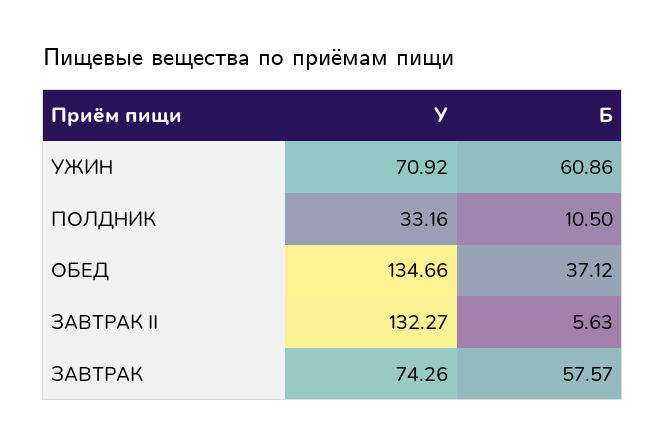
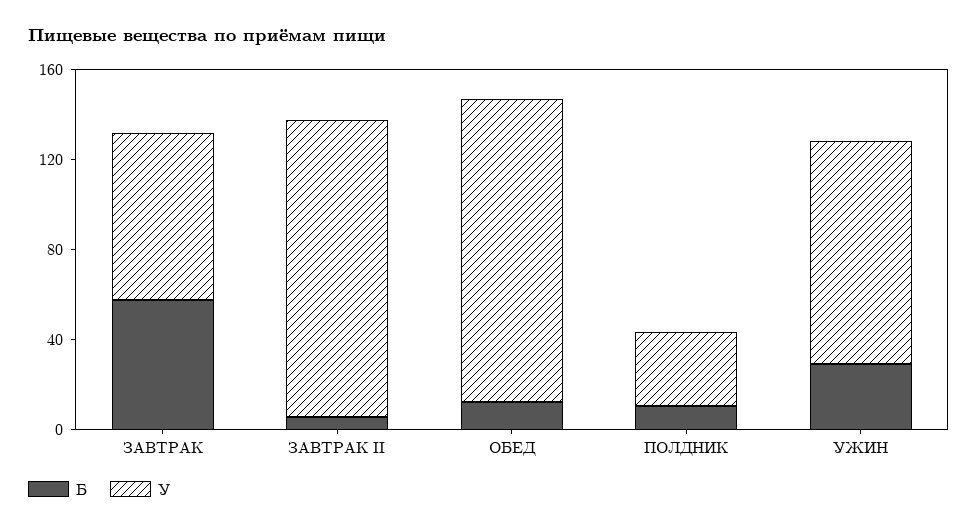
  {
    "У": {
-     "УЖИН": 70.92,
+     "УЖИН": 100,
      "ПОЛДНИК": 33.16,
      "ОБЕД": 134.66,
      "ЗАВТРАК II": 132.27,
      "ЗАВТРАК": 74.26
    },
    "Б": {
-     "УЖИН": 60.86,
+     "УЖИН": 30,
      "ПОЛДНИК": 10.5,
-     "ОБЕД": 37.12,
+     "ОБЕД": 10,
      "ЗАВТРАК II": 5.63,
      "ЗАВТРАК": 57.57
    }
  }

